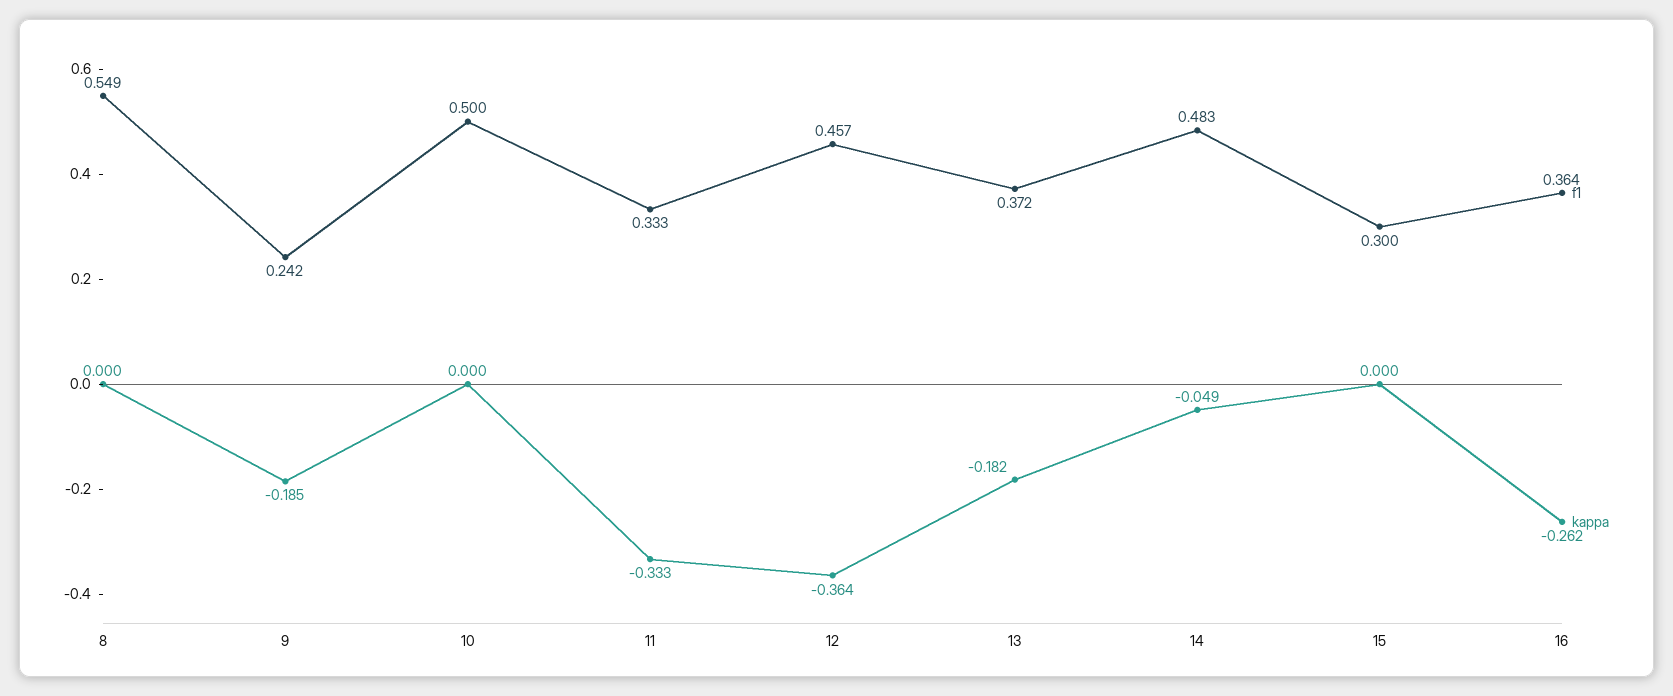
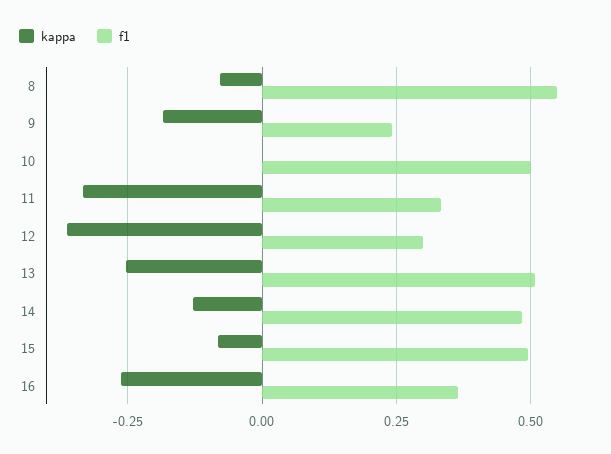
  {
    "f1": {
      "8": 0.549,
      "9": 0.242,
      "10": 0.5,
      "11": 0.333,
-     "12": 0.457,
+     "12": 0.3,
-     "13": 0.372,
+     "13": 0.5,
      "14": 0.483,
-     "15": 0.3,
+     "15": 0.5,
      "16": 0.364
    },
    "kappa": {
-     "8": 0,
+     "8": -0.075,
      "9": -0.185,
      "10": 0,
      "11": -0.333,
      "12": -0.364,
-     "13": -0.182,
+     "13": -0.25,
-     "14": -0.049,
+     "14": -0.125,
-     "15": 0,
+     "15": -0.075,
      "16": -0.262
    }
  }

